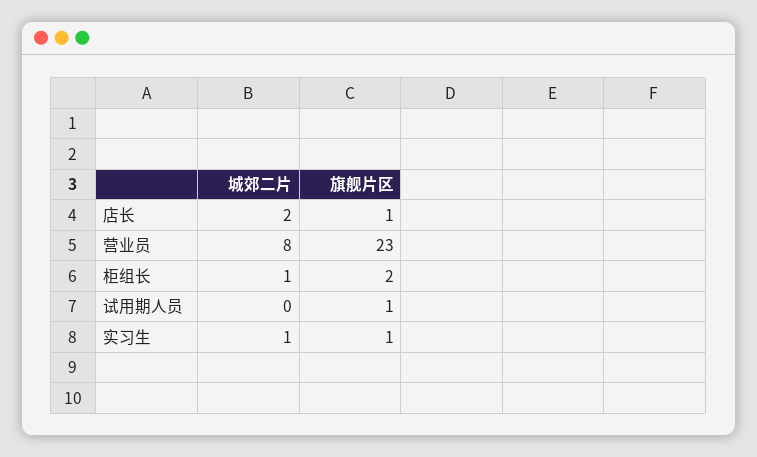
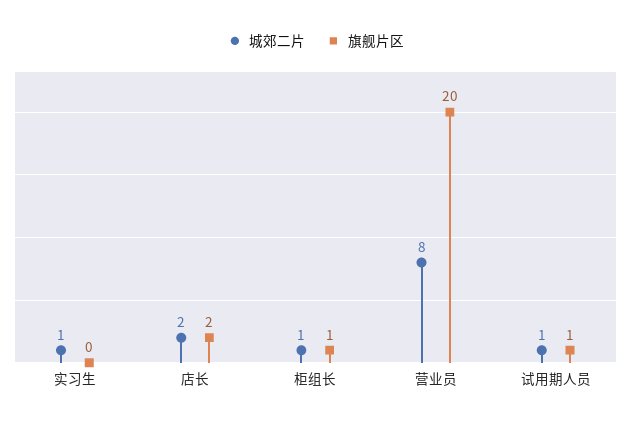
  {
    "城郊二片": {
      "店长": 2,
      "营业员": 8,
      "柜组长": 1,
-     "试用期人员": 0,
+     "试用期人员": 1,
      "实习生": 1
    },
    "旗舰片区": {
-     "店长": 1,
+     "店长": 2,
-     "营业员": 23,
+     "营业员": 20,
-     "柜组长": 2,
+     "柜组长": 1,
      "试用期人员": 1,
-     "实习生": 1
+     "实习生": 0
    }
  }

